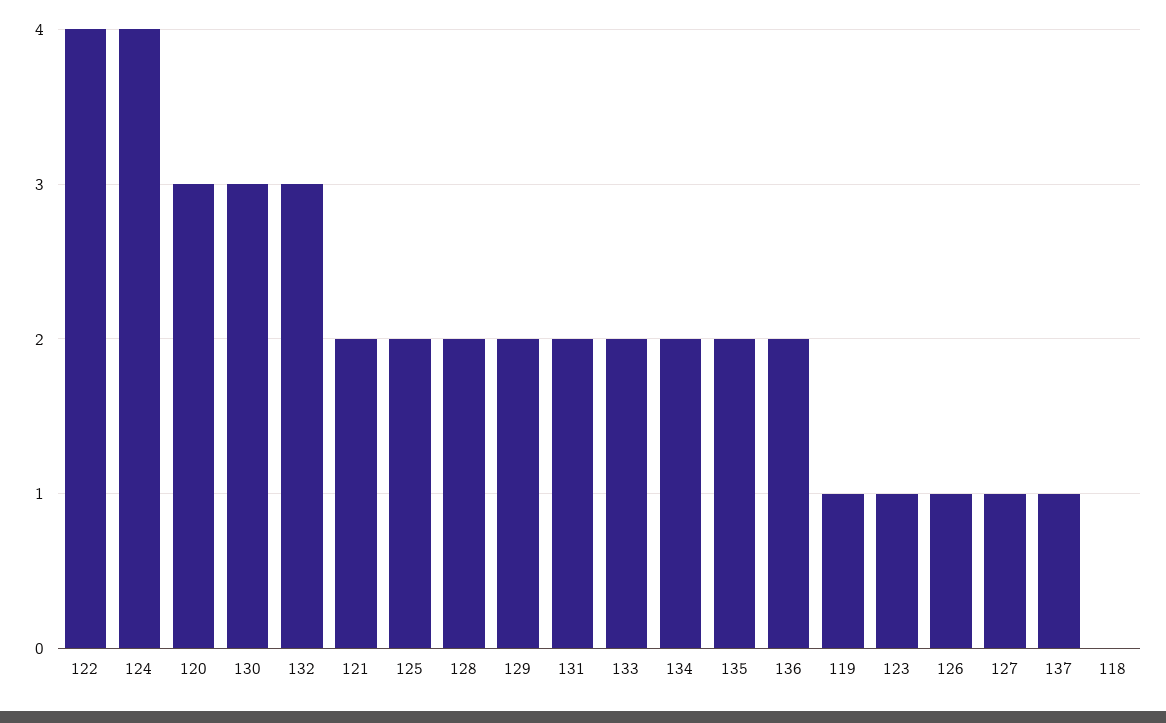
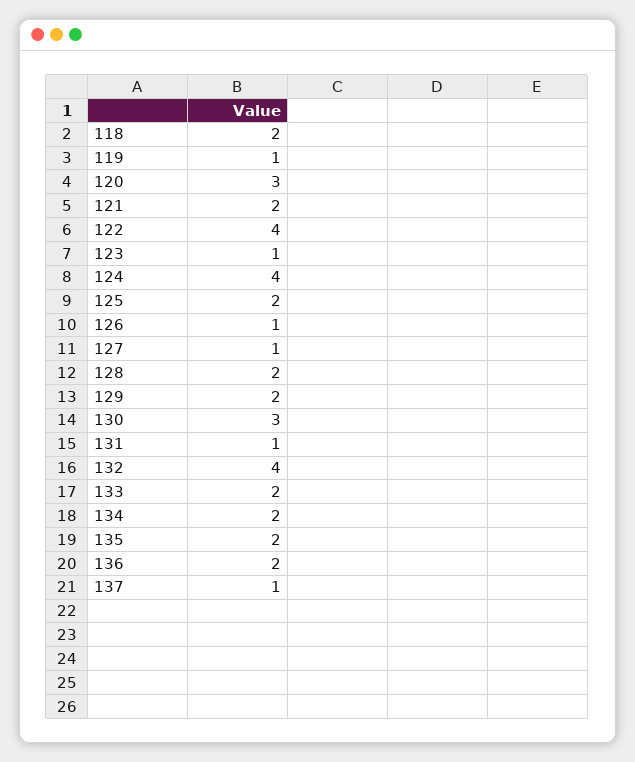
  {
    "122": 4,
    "124": 4,
    "120": 3,
    "130": 3,
-   "132": 3,
+   "132": 4,
    "121": 2,
    "125": 2,
    "128": 2,
    "129": 2,
-   "131": 2,
+   "131": 1,
    "133": 2,
    "134": 2,
    "135": 2,
    "136": 2,
    "119": 1,
    "123": 1,
    "126": 1,
    "127": 1,
    "137": 1,
-   "118": 0
+   "118": 2
  }

